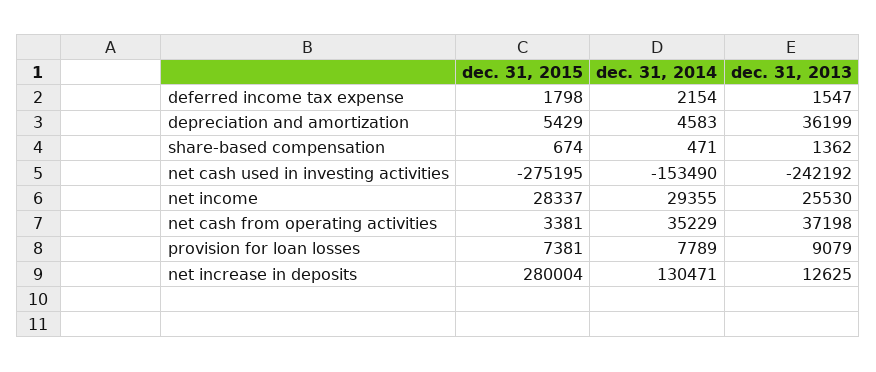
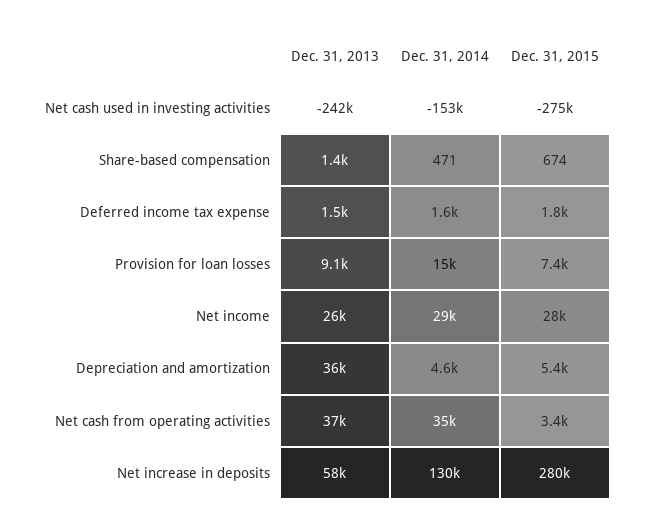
  {
    "dec. 31, 2015": {
      "deferred income tax expense": 1798,
      "depreciation and amortization": 5429,
      "share-based compensation": 674,
      "net cash used in investing activities": -275195,
      "net income": 28337,
      "net cash from operating activities": 3381,
      "provision for loan losses": 7381,
      "net increase in deposits": 280004
    },
    "dec. 31, 2014": {
-     "deferred income tax expense": 2154,
+     "deferred income tax expense": 1600,
      "depreciation and amortization": 4583,
      "share-based compensation": 471,
      "net cash used in investing activities": -153490,
      "net income": 29355,
      "net cash from operating activities": 35229,
-     "provision for loan losses": 7789,
+     "provision for loan losses": 15000,
      "net increase in deposits": 130471
    },
    "dec. 31, 2013": {
      "deferred income tax expense": 1547,
      "depreciation and amortization": 36199,
      "share-based compensation": 1362,
      "net cash used in investing activities": -242192,
      "net income": 25530,
      "net cash from operating activities": 37198,
      "provision for loan losses": 9079,
-     "net increase in deposits": 12625
+     "net increase in deposits": 58000
    }
  }

